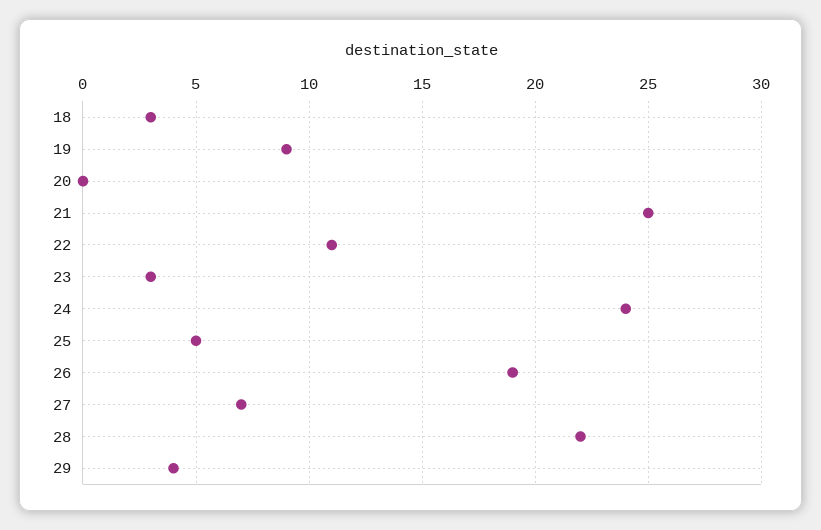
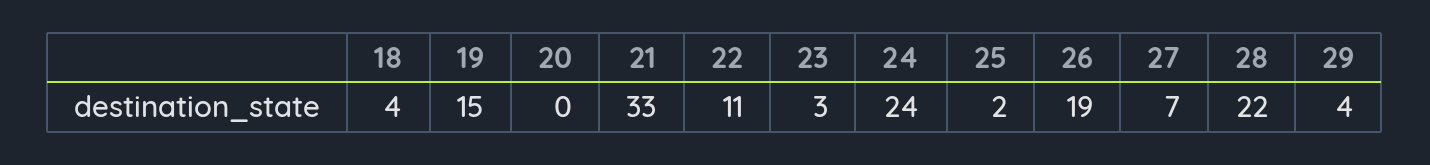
  {
-   "18": 3,
+   "18": 4,
-   "19": 9,
+   "19": 15,
    "20": 0,
-   "21": 25,
+   "21": 33,
    "22": 11,
    "23": 3,
    "24": 24,
-   "25": 5,
+   "25": 2,
    "26": 19,
    "27": 7,
    "28": 22,
    "29": 4
  }

